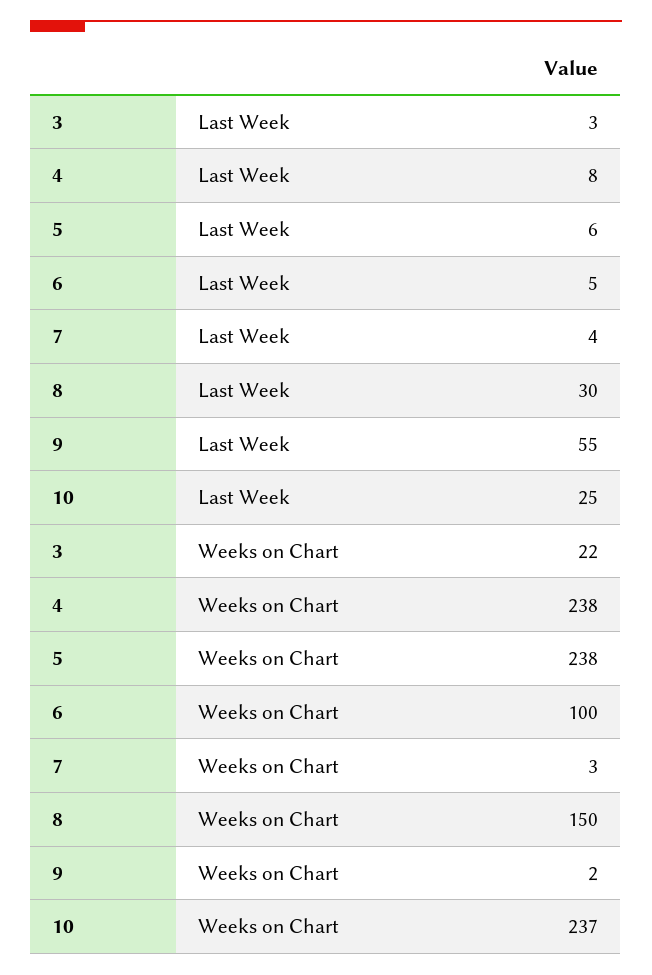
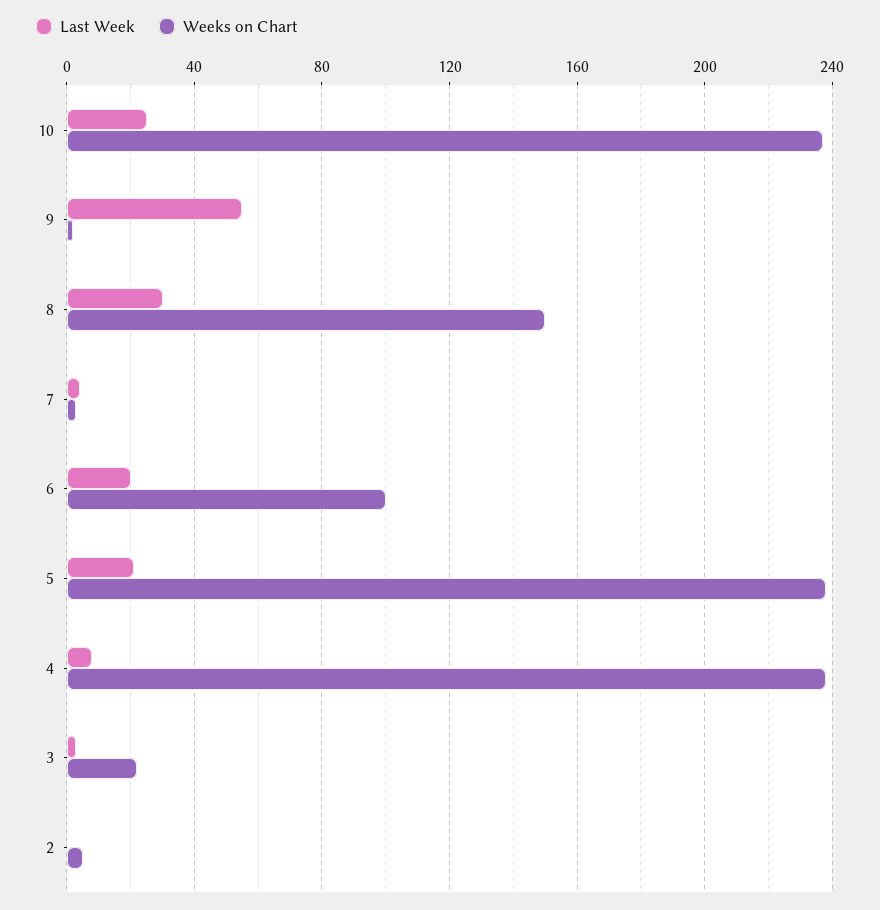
  {
    "Last Week": {
      "3": 3,
      "4": 8,
-     "5": 6,
+     "5": 20,
-     "6": 5,
+     "6": 20,
      "7": 4,
      "8": 30,
      "9": 55,
-     "10": 25
+     "10": 25,
+     "2": 0
    },
    "Weeks on Chart": {
      "3": 22,
      "4": 238,
      "5": 238,
      "6": 100,
      "7": 3,
      "8": 150,
      "9": 2,
-     "10": 237
+     "10": 237,
+     "2": 5
    }
  }

